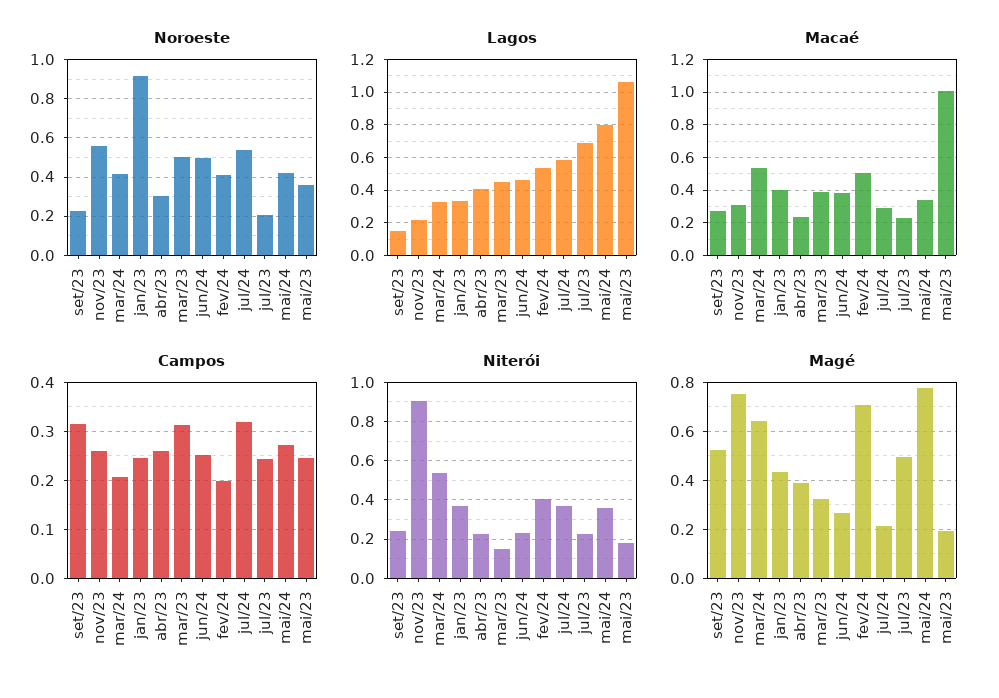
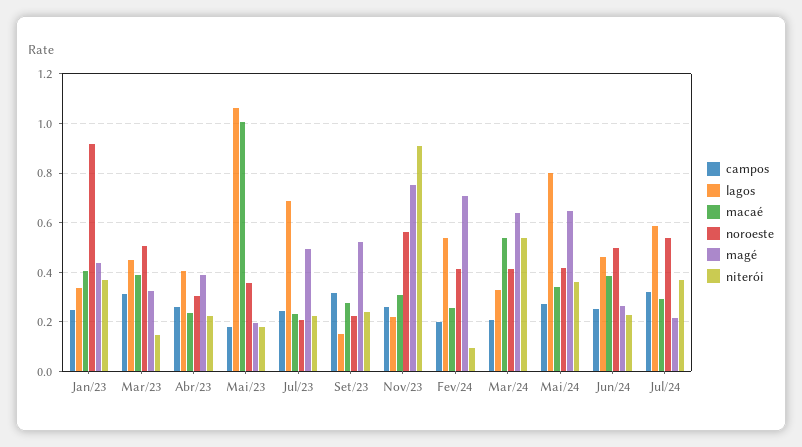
  {
    "Noroeste": {
      "set/23": 0.225,
      "nov/23": 0.55,
      "mar/24": 0.425,
      "jan/23": 0.925,
      "abr/23": 0.3,
      "mar/23": 0.5,
      "jun/24": 0.5,
      "fev/24": 0.4,
      "jul/24": 0.525,
      "jul/23": 0.2,
      "mai/24": 0.425,
      "mai/23": 0.35
    },
    "Lagos": {
      "set/23": 0.15,
      "nov/23": 0.225,
      "mar/24": 0.325,
      "jan/23": 0.325,
      "abr/23": 0.4,
      "mar/23": 0.45,
      "jun/24": 0.45,
      "fev/24": 0.525,
      "jul/24": 0.575,
      "jul/23": 0.7,
      "mai/24": 0.8,
      "mai/23": 1.075
    },
    "Macaé": {
      "set/23": 0.275,
      "nov/23": 0.3,
      "mar/24": 0.525,
      "jan/23": 0.4,
      "abr/23": 0.225,
      "mar/23": 0.4,
      "jun/24": 0.375,
-     "fev/24": 0.5,
+     "fev/24": 0.25,
      "jul/24": 0.3,
      "jul/23": 0.225,
      "mai/24": 0.35,
      "mai/23": 1
    },
    "Campos": {
      "set/23": 0.32,
      "nov/23": 0.26,
      "mar/24": 0.2,
      "jan/23": 0.24,
      "abr/23": 0.26,
      "mar/23": 0.32,
      "jun/24": 0.26,
      "fev/24": 0.2,
      "jul/24": 0.32,
      "jul/23": 0.24,
      "mai/24": 0.28,
-     "mai/23": 0.24
+     "mai/23": 0.175
    },
    "Niterói": {
      "set/23": 0.25,
      "nov/23": 0.9,
      "mar/24": 0.55,
      "jan/23": 0.375,
      "abr/23": 0.225,
      "mar/23": 0.15,
      "jun/24": 0.225,
-     "fev/24": 0.4,
+     "fev/24": 0.1,
      "jul/24": 0.375,
      "jul/23": 0.225,
      "mai/24": 0.35,
      "mai/23": 0.175
    },
    "Magé": {
      "set/23": 0.525,
      "nov/23": 0.75,
      "mar/24": 0.65,
      "jan/23": 0.425,
      "abr/23": 0.375,
      "mar/23": 0.325,
      "jun/24": 0.275,
      "fev/24": 0.7,
      "jul/24": 0.225,
      "jul/23": 0.5,
-     "mai/24": 0.775,
+     "mai/24": 0.65,
      "mai/23": 0.2
    }
  }

